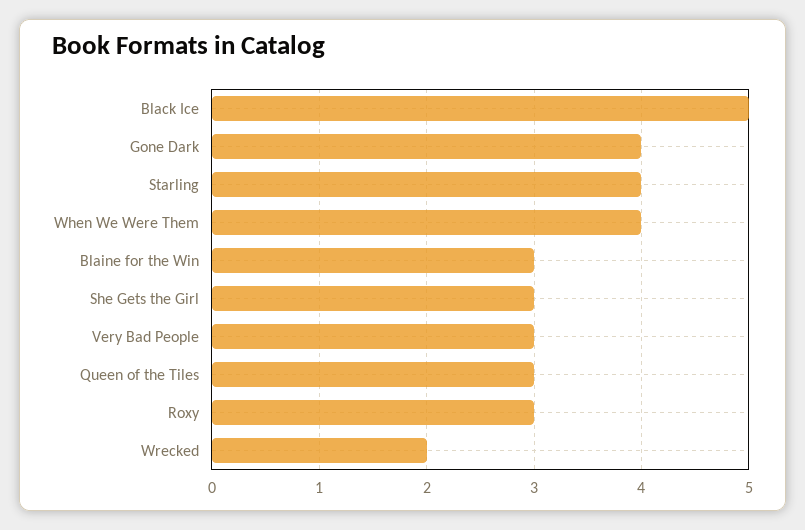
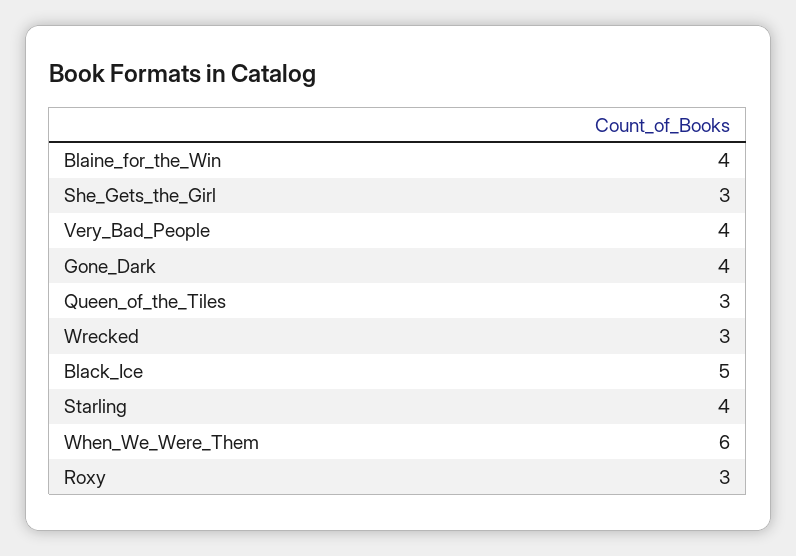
  {
    "Black Ice": 5,
    "Gone Dark": 4,
    "Starling": 4,
-   "When We Were Them": 4,
+   "When We Were Them": 6,
-   "Blaine for the Win": 3,
+   "Blaine for the Win": 4,
    "She Gets the Girl": 3,
-   "Very Bad People": 3,
+   "Very Bad People": 4,
    "Queen of the Tiles": 3,
    "Roxy": 3,
-   "Wrecked": 2
+   "Wrecked": 3
  }

